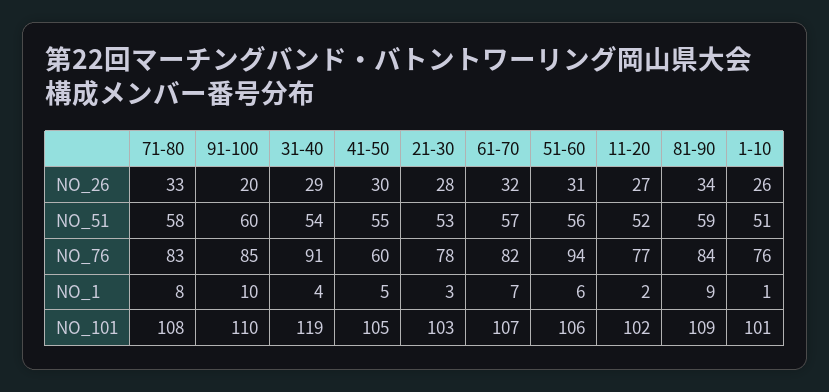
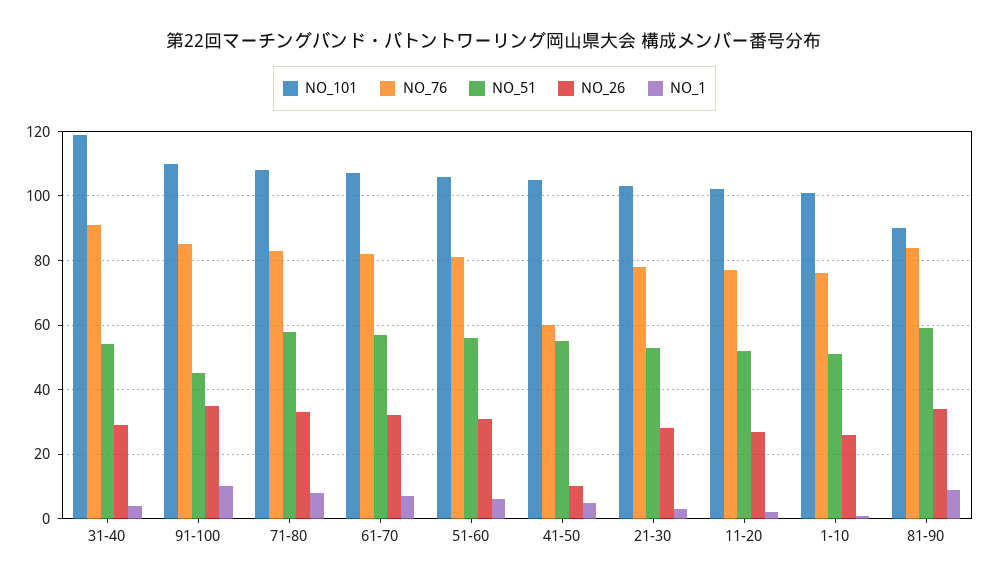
  {
    "NO_26": {
      "71-80": 33,
-     "91-100": 20,
+     "91-100": 35,
      "31-40": 29,
-     "41-50": 30,
+     "41-50": 10,
      "21-30": 28,
      "61-70": 32,
      "51-60": 31,
      "11-20": 27,
      "81-90": 34,
      "1-10": 26
    },
    "NO_51": {
      "71-80": 58,
-     "91-100": 60,
+     "91-100": 45,
      "31-40": 54,
      "41-50": 55,
      "21-30": 53,
      "61-70": 57,
      "51-60": 56,
      "11-20": 52,
      "81-90": 59,
      "1-10": 51
    },
    "NO_76": {
      "71-80": 83,
      "91-100": 85,
      "31-40": 91,
      "41-50": 60,
      "21-30": 78,
      "61-70": 82,
-     "51-60": 94,
+     "51-60": 80,
      "11-20": 77,
      "81-90": 84,
      "1-10": 76
    },
    "NO_1": {
      "71-80": 8,
      "91-100": 10,
      "31-40": 4,
      "41-50": 5,
      "21-30": 3,
      "61-70": 7,
      "51-60": 6,
      "11-20": 2,
      "81-90": 9,
      "1-10": 1
    },
    "NO_101": {
      "71-80": 108,
      "91-100": 110,
      "31-40": 119,
      "41-50": 105,
      "21-30": 103,
      "61-70": 107,
      "51-60": 106,
      "11-20": 102,
-     "81-90": 109,
+     "81-90": 90,
      "1-10": 101
    }
  }

